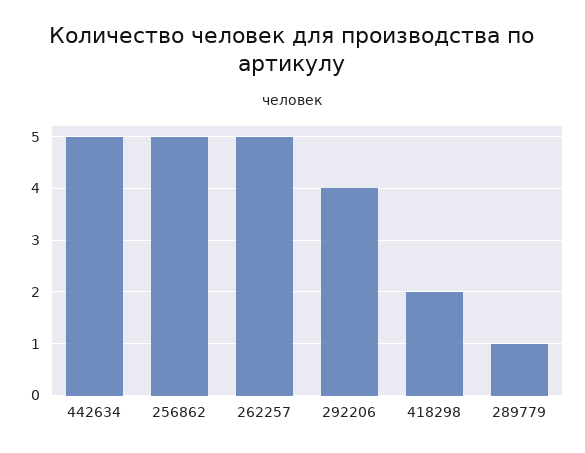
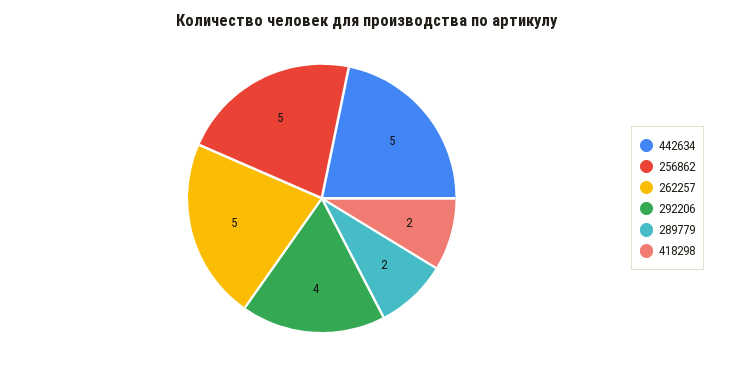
  {
    "442634": 5,
    "256862": 5,
    "262257": 5,
    "292206": 4,
    "418298": 2,
-   "289779": 1
+   "289779": 2
  }

